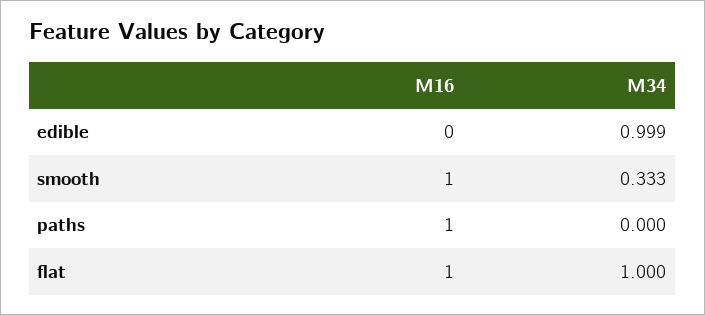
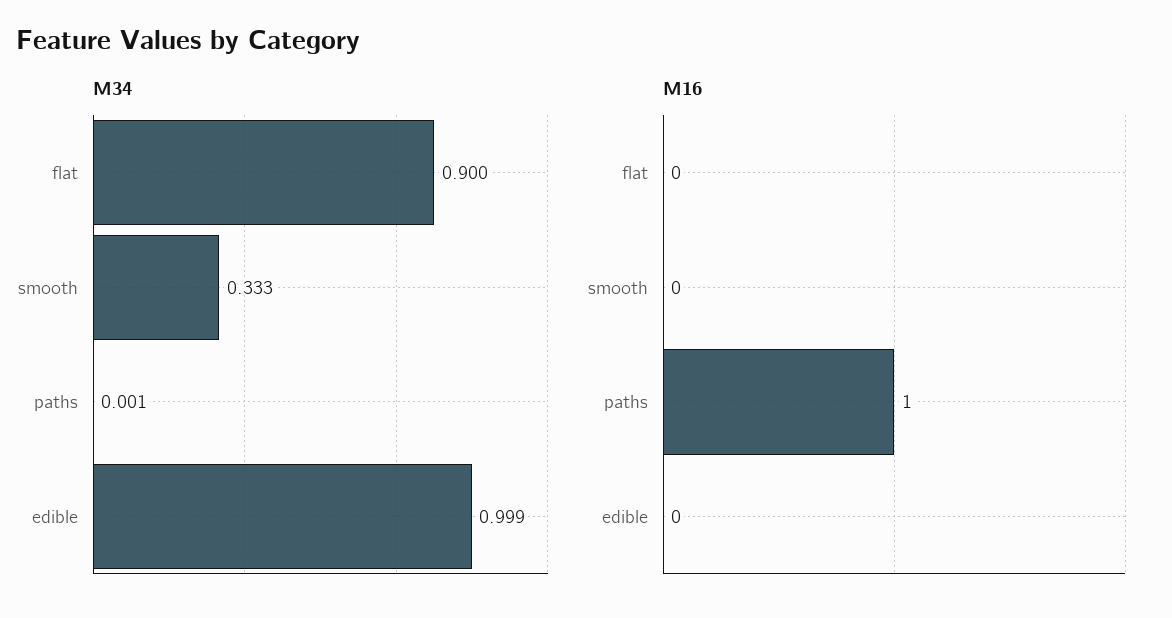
  {
    "M16": {
      "edible": 0,
-     "smooth": 1,
+     "smooth": 0,
      "paths": 1,
-     "flat": 1
+     "flat": 0
    },
    "M34": {
      "edible": 0.999,
      "smooth": 0.333,
-     "paths": 0,
+     "paths": 0.001,
-     "flat": 1
+     "flat": 0.9
    }
  }

